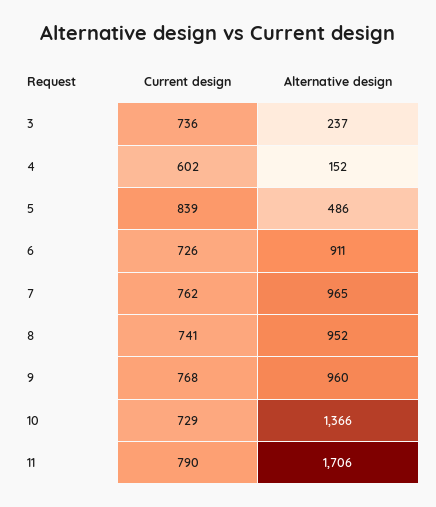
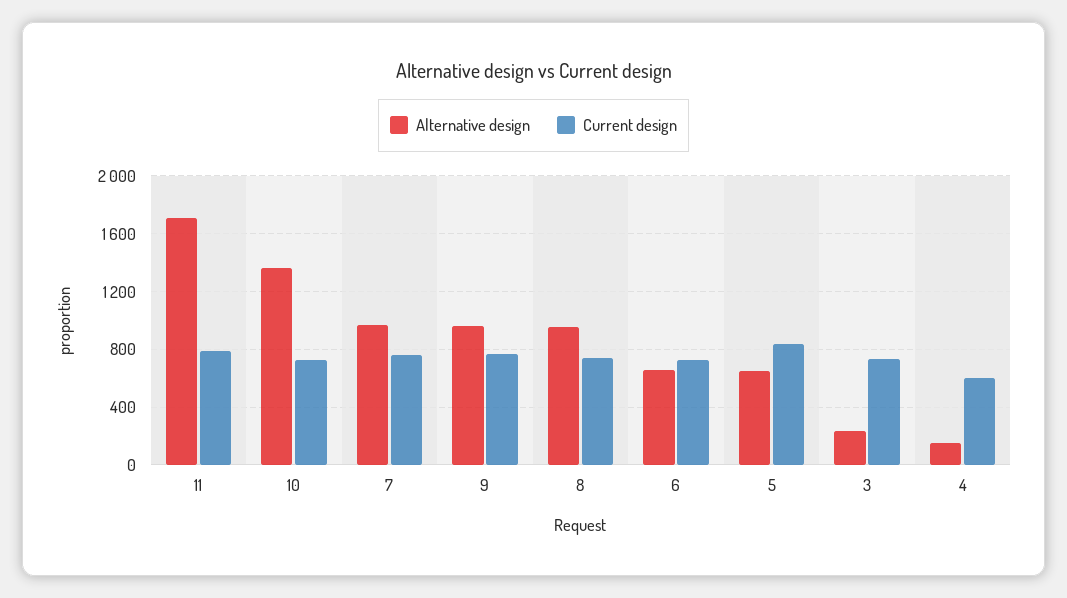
  {
    "Current design": {
      "3": 736,
      "4": 602,
      "5": 839,
      "6": 726,
      "7": 762,
      "8": 741,
      "9": 768,
      "10": 729,
      "11": 790
    },
    "Alternative design": {
      "3": 237,
      "4": 152,
-     "5": 486,
+     "5": 650,
-     "6": 911,
+     "6": 650,
      "7": 965,
      "8": 952,
      "9": 960,
      "10": 1366,
      "11": 1706
    }
  }

